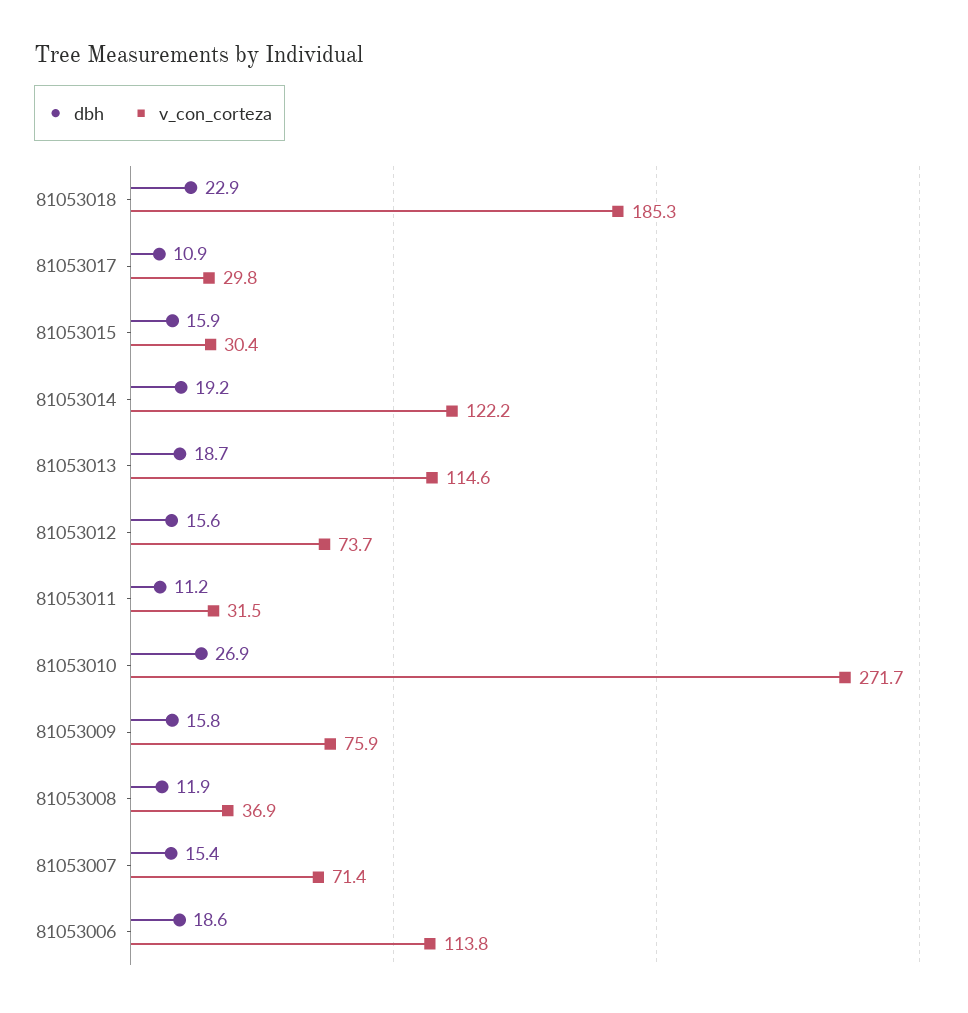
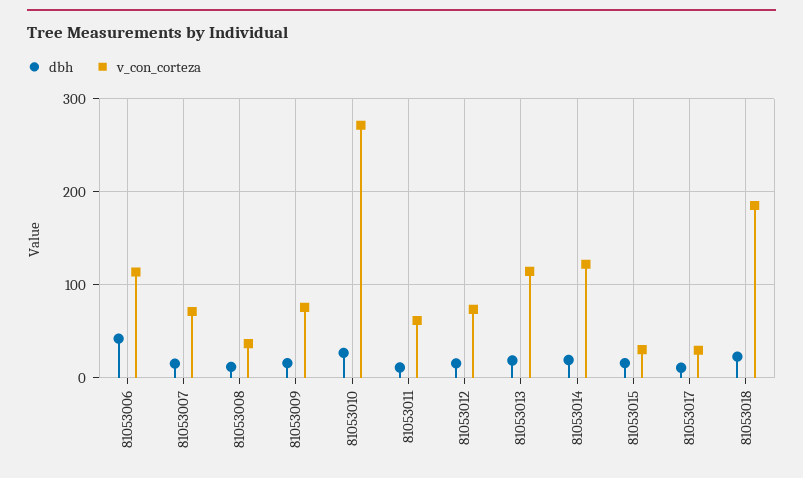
  {
    "dbh": {
      "81053018": 22.9,
      "81053017": 10.9,
      "81053015": 15.9,
      "81053014": 19.2,
      "81053013": 18.7,
      "81053012": 15.6,
      "81053011": 11.2,
      "81053010": 26.9,
      "81053009": 15.8,
      "81053008": 11.9,
      "81053007": 15.4,
-     "81053006": 18.6
+     "81053006": 40
    },
    "v_con_corteza": {
      "81053018": 185.3,
      "81053017": 29.8,
      "81053015": 30.4,
      "81053014": 122.2,
      "81053013": 114.6,
      "81053012": 73.7,
-     "81053011": 31.5,
+     "81053011": 60,
      "81053010": 271.7,
      "81053009": 75.9,
      "81053008": 36.9,
      "81053007": 71.4,
      "81053006": 113.8
    }
  }

